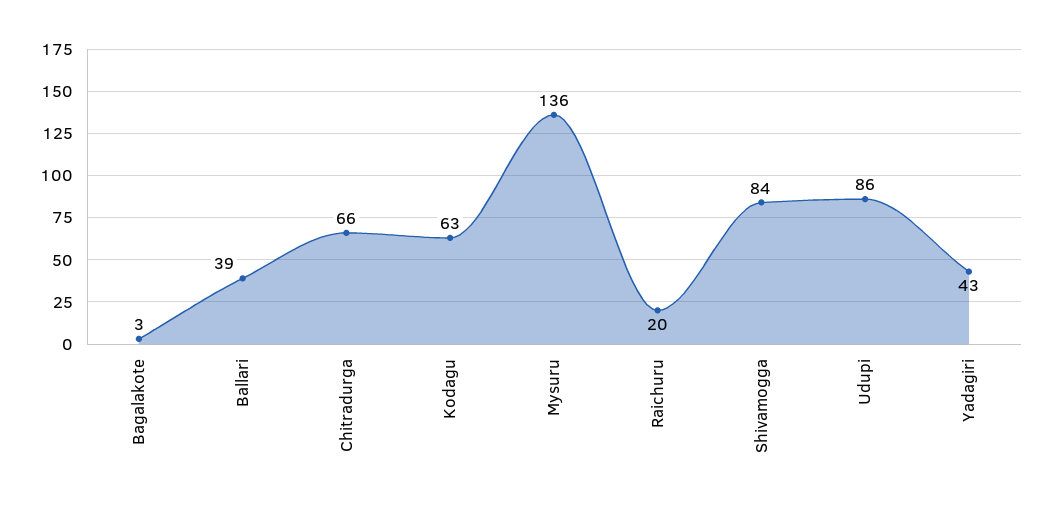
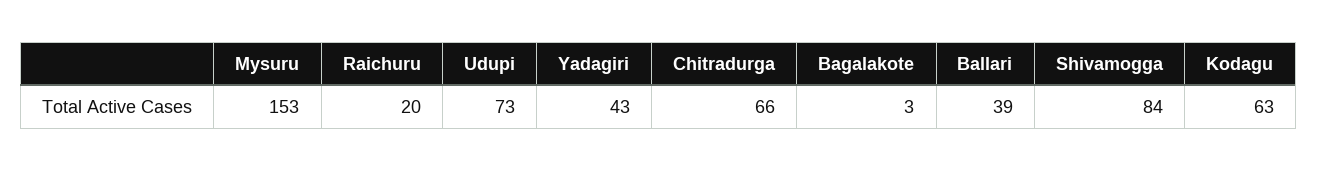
  {
    "Bagalakote": 3,
    "Ballari": 39,
    "Chitradurga": 66,
    "Kodagu": 63,
-   "Mysuru": 136,
+   "Mysuru": 153,
    "Raichuru": 20,
    "Shivamogga": 84,
-   "Udupi": 86,
+   "Udupi": 73,
    "Yadagiri": 43
  }

